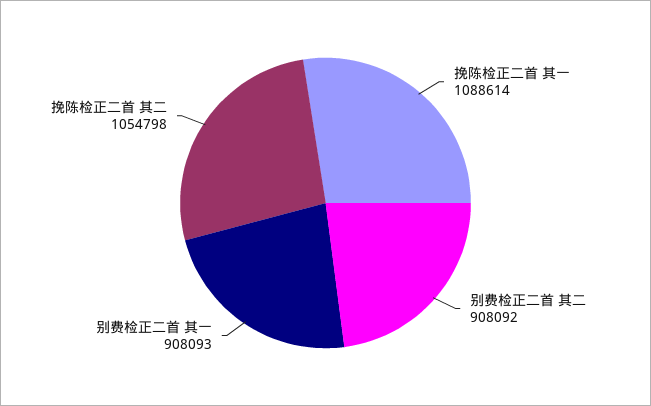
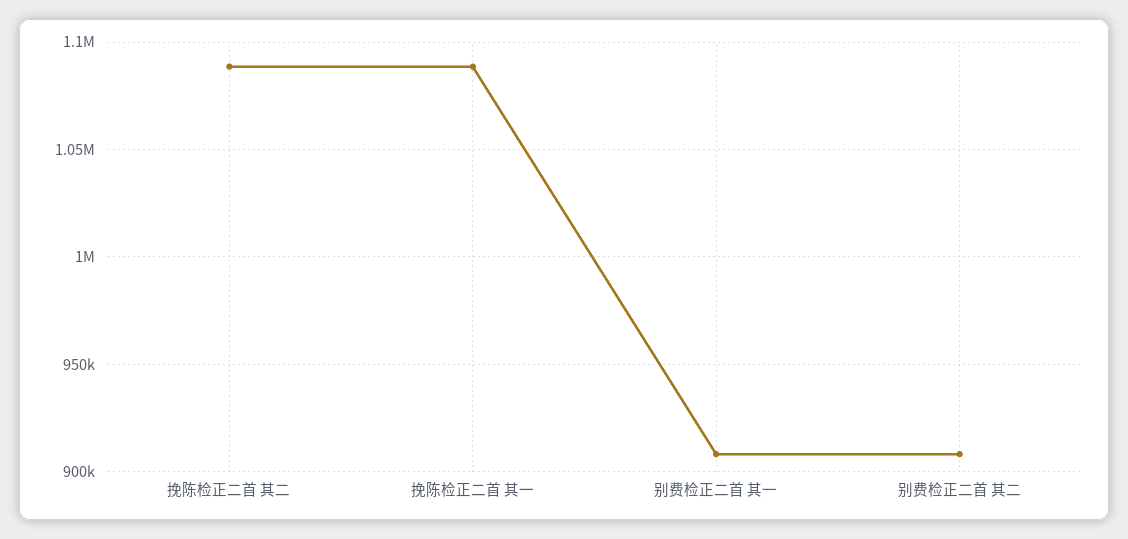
  {
    "挽陈检正二首 其一": 1088614,
    "别费检正二首 其二": 908092,
    "别费检正二首 其一": 908093,
-   "挽陈检正二首 其二": 1054798
+   "挽陈检正二首 其二": 1090000
  }

